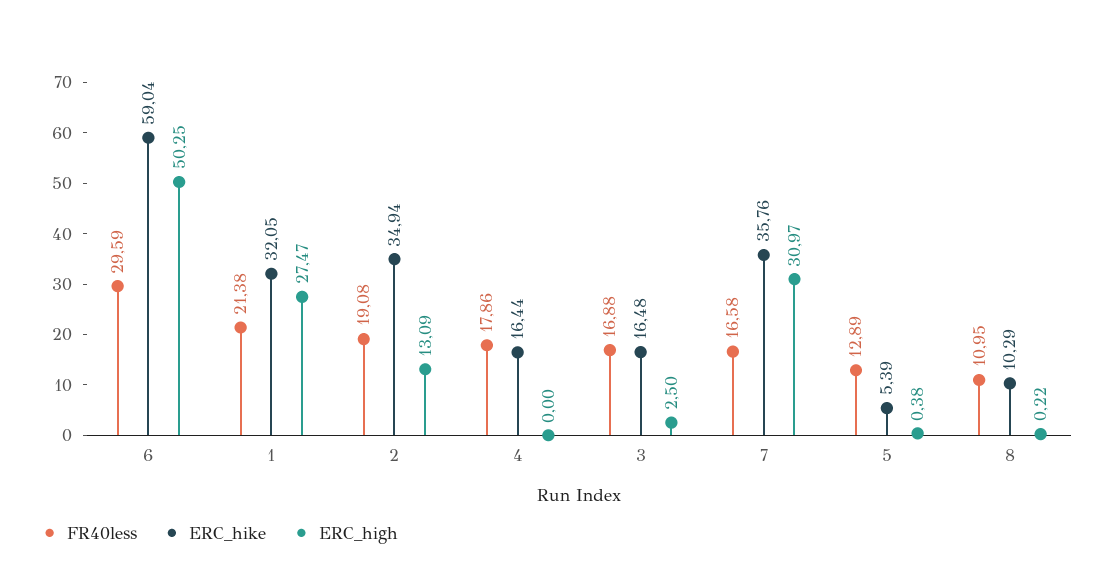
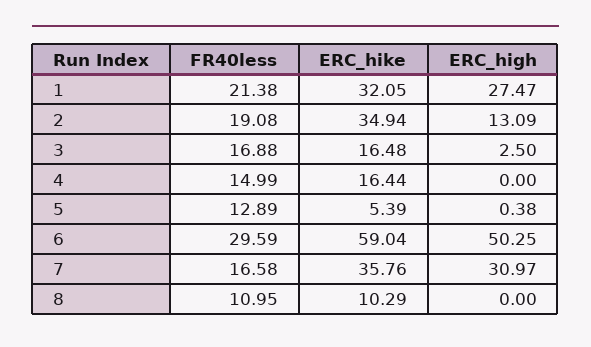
  {
    "FR40less": {
      "6": 29.59,
      "1": 21.38,
      "2": 19.08,
-     "4": 17.86,
+     "4": 14.99,
      "3": 16.88,
      "7": 16.58,
      "5": 12.89,
      "8": 10.95
    },
    "ERC_hike": {
      "6": 59.04,
      "1": 32.05,
      "2": 34.94,
      "4": 16.44,
      "3": 16.48,
      "7": 35.76,
      "5": 5.39,
      "8": 10.29
    },
    "ERC_high": {
      "6": 50.25,
      "1": 27.47,
      "2": 13.09,
      "4": 0,
      "3": 2.5,
      "7": 30.97,
      "5": 0.38,
-     "8": 0.22
+     "8": 0
    }
  }

